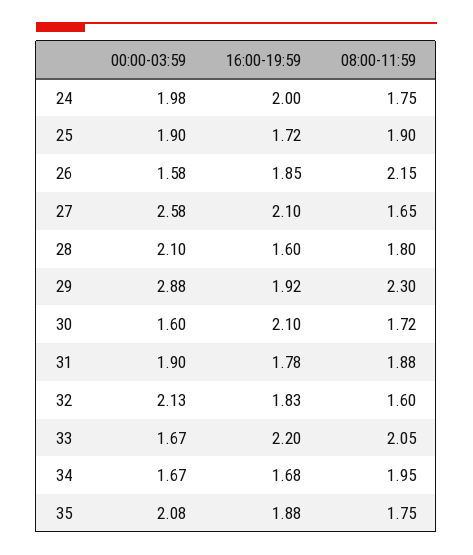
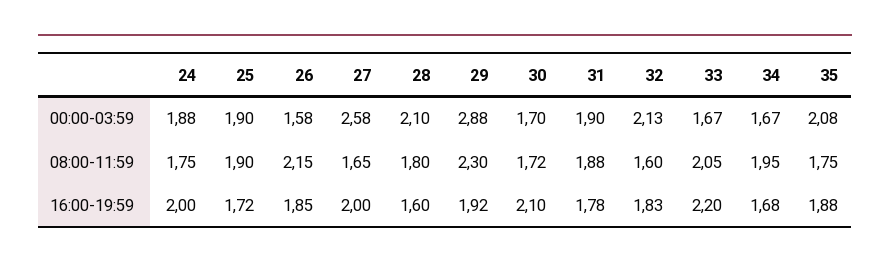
  {
    "00:00-03:59": {
-     "24": 1.98,
+     "24": 1.88,
      "25": 1.9,
      "26": 1.58,
      "27": 2.58,
      "28": 2.1,
      "29": 2.88,
-     "30": 1.6,
+     "30": 1.7,
      "31": 1.9,
      "32": 2.13,
      "33": 1.67,
      "34": 1.67,
      "35": 2.08
    },
    "16:00-19:59": {
      "24": 2,
      "25": 1.72,
      "26": 1.85,
-     "27": 2.1,
+     "27": 2,
      "28": 1.6,
      "29": 1.92,
      "30": 2.1,
      "31": 1.78,
      "32": 1.83,
      "33": 2.2,
      "34": 1.68,
      "35": 1.88
    },
    "08:00-11:59": {
      "24": 1.75,
      "25": 1.9,
      "26": 2.15,
      "27": 1.65,
      "28": 1.8,
      "29": 2.3,
      "30": 1.72,
      "31": 1.88,
      "32": 1.6,
      "33": 2.05,
      "34": 1.95,
      "35": 1.75
    }
  }

